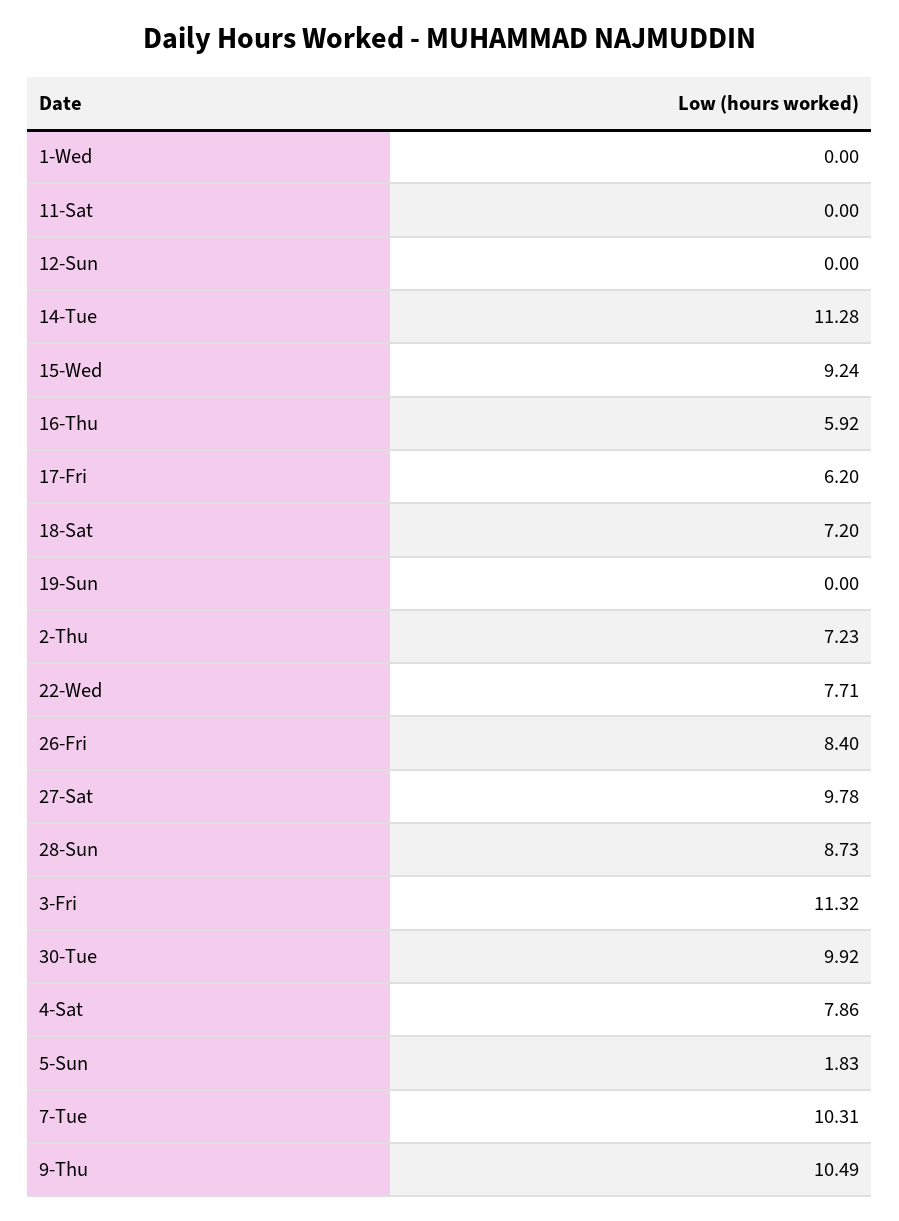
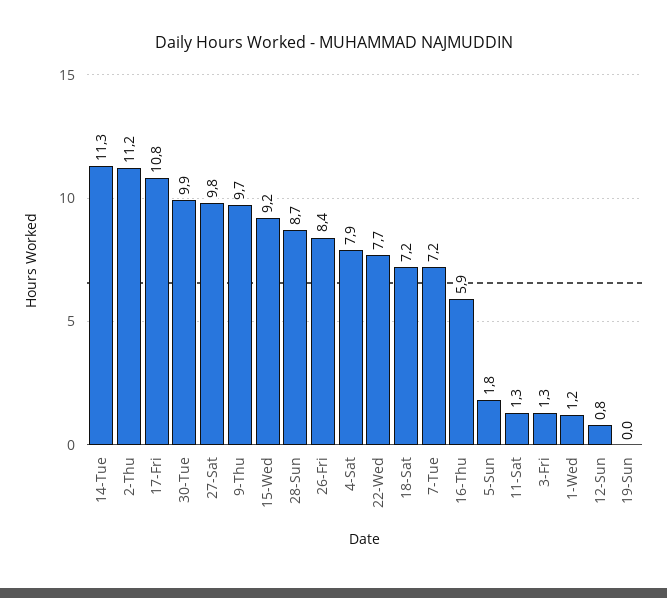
  {
-   "1-Wed": 0,
+   "1-Wed": 1.2,
-   "11-Sat": 0,
+   "11-Sat": 1.3,
-   "12-Sun": 0,
+   "12-Sun": 0.8,
    "14-Tue": 11.28,
    "15-Wed": 9.24,
    "16-Thu": 5.92,
-   "17-Fri": 6.2,
+   "17-Fri": 10.8,
    "18-Sat": 7.2,
    "19-Sun": 0,
-   "2-Thu": 7.23,
+   "2-Thu": 11.2,
    "22-Wed": 7.71,
    "26-Fri": 8.4,
    "27-Sat": 9.78,
    "28-Sun": 8.73,
-   "3-Fri": 11.32,
+   "3-Fri": 1.3,
    "30-Tue": 9.92,
    "4-Sat": 7.86,
    "5-Sun": 1.83,
-   "7-Tue": 10.31,
+   "7-Tue": 7.2,
-   "9-Thu": 10.49
+   "9-Thu": 9.7
  }

